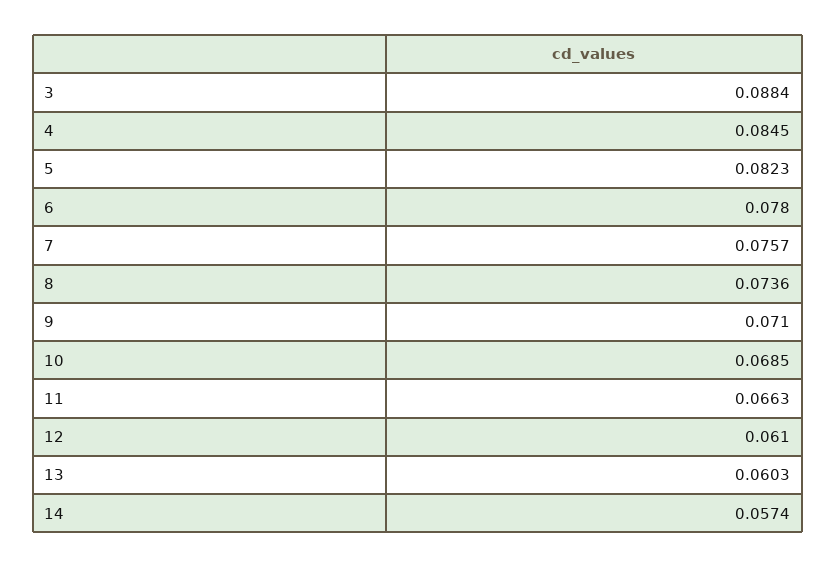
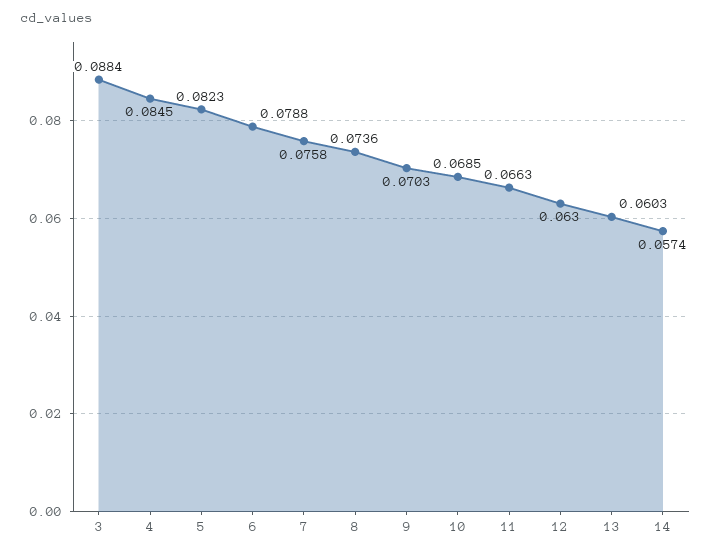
  {
    "3": 0.0884,
    "4": 0.0845,
    "5": 0.0823,
-   "6": 0.078,
+   "6": 0.0788,
-   "7": 0.0757,
+   "7": 0.0758,
    "8": 0.0736,
-   "9": 0.071,
+   "9": 0.0703,
    "10": 0.0685,
    "11": 0.0663,
-   "12": 0.061,
+   "12": 0.063,
    "13": 0.0603,
    "14": 0.0574
  }

